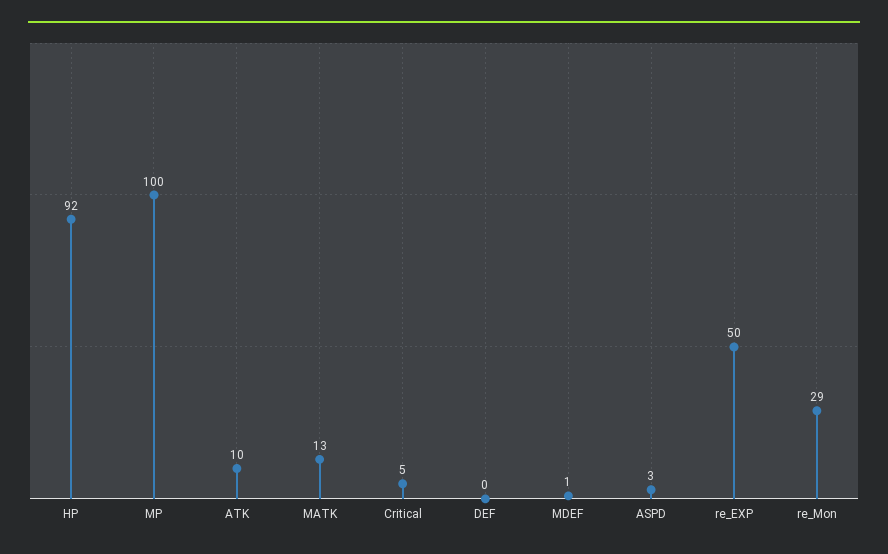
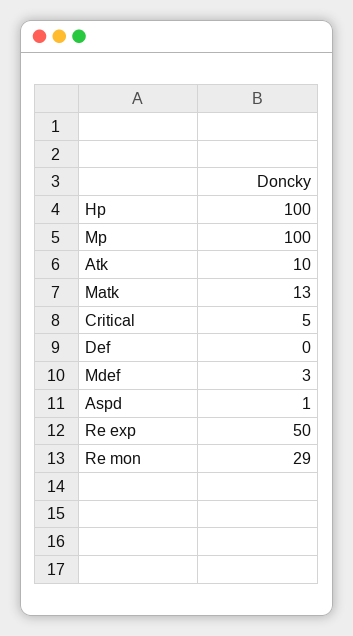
  {
-   "HP": 92,
+   "HP": 100,
    "MP": 100,
    "ATK": 10,
    "MATK": 13,
    "Critical": 5,
    "DEF": 0,
-   "MDEF": 1,
+   "MDEF": 3,
-   "ASPD": 3,
+   "ASPD": 1,
    "re_EXP": 50,
    "re_Mon": 29
  }

